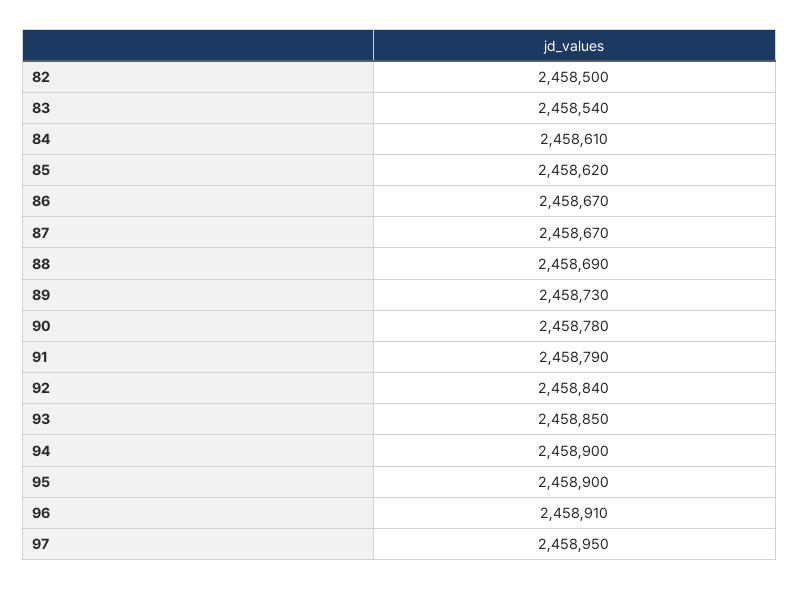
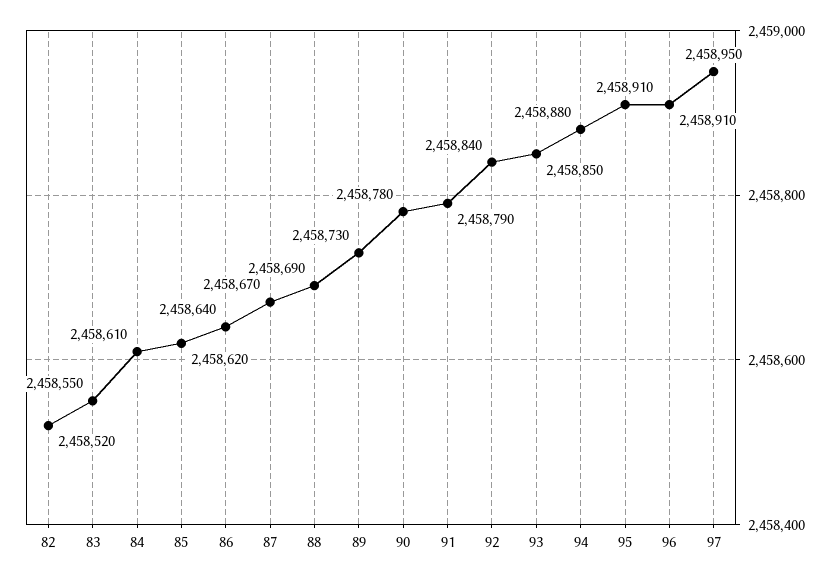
  {
-   "82": 2458500,
+   "82": 2458520,
-   "83": 2458540,
+   "83": 2458550,
    "84": 2458610,
    "85": 2458620,
-   "86": 2458670,
+   "86": 2458640,
    "87": 2458670,
    "88": 2458690,
    "89": 2458730,
    "90": 2458780,
    "91": 2458790,
    "92": 2458840,
    "93": 2458850,
-   "94": 2458900,
+   "94": 2458880,
-   "95": 2458900,
+   "95": 2458910,
    "96": 2458910,
    "97": 2458950
  }

